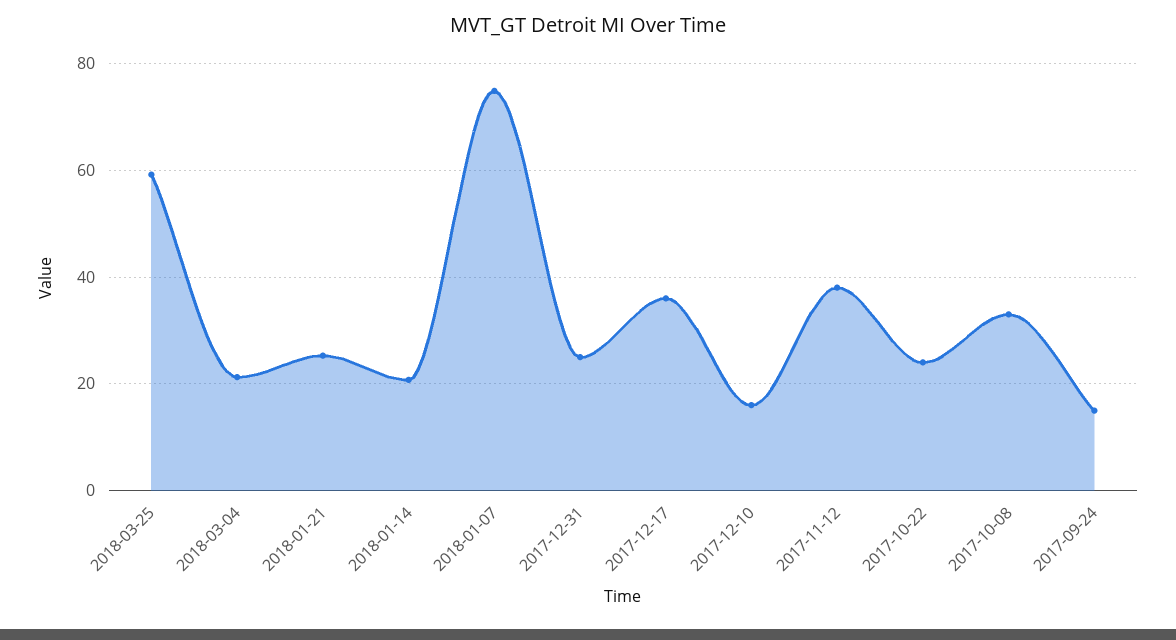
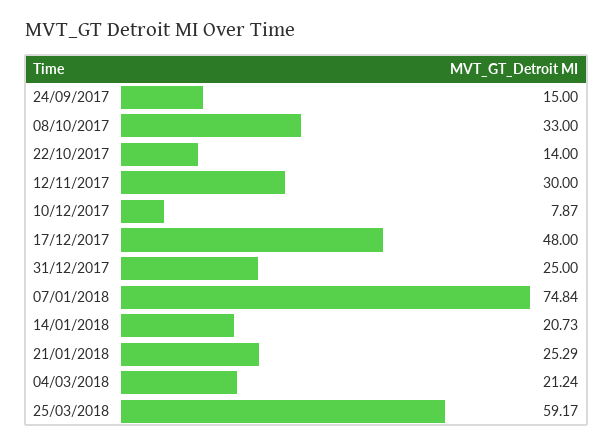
  {
    "2018-03-25": 59.17,
    "2018-03-04": 21.24,
    "2018-01-21": 25.29,
    "2018-01-14": 20.73,
    "2018-01-07": 74.84,
    "2017-12-31": 25,
-   "2017-12-17": 36,
+   "2017-12-17": 48,
-   "2017-12-10": 16,
+   "2017-12-10": 7.87,
-   "2017-11-12": 38,
+   "2017-11-12": 30,
-   "2017-10-22": 24,
+   "2017-10-22": 14,
    "2017-10-08": 33,
    "2017-09-24": 15
  }

